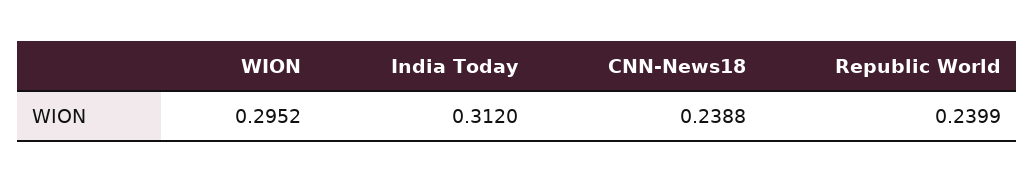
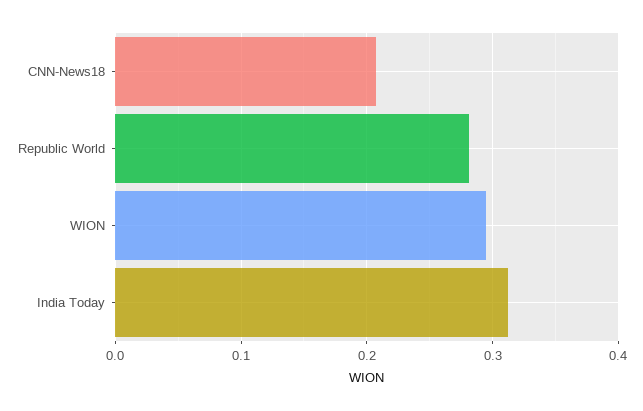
  {
    "WION": 0.2952,
    "India Today": 0.312,
-   "CNN-News18": 0.2388,
+   "CNN-News18": 0.21,
-   "Republic World": 0.2399
+   "Republic World": 0.28
  }

